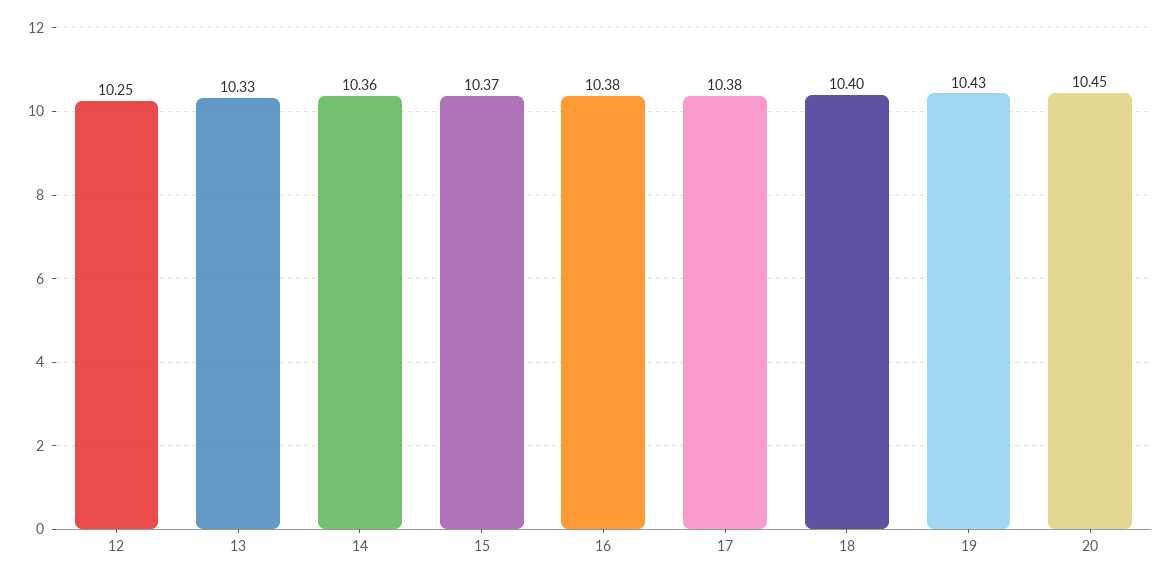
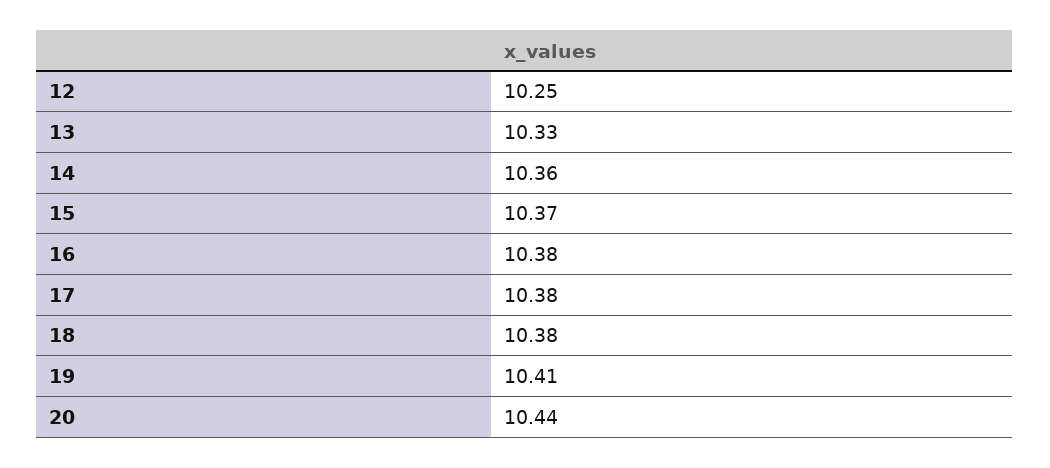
  {
    "12": 10.25,
    "13": 10.33,
    "14": 10.36,
    "15": 10.37,
    "16": 10.38,
    "17": 10.38,
-   "18": 10.4,
+   "18": 10.38,
-   "19": 10.43,
+   "19": 10.41,
-   "20": 10.45
+   "20": 10.44
  }

